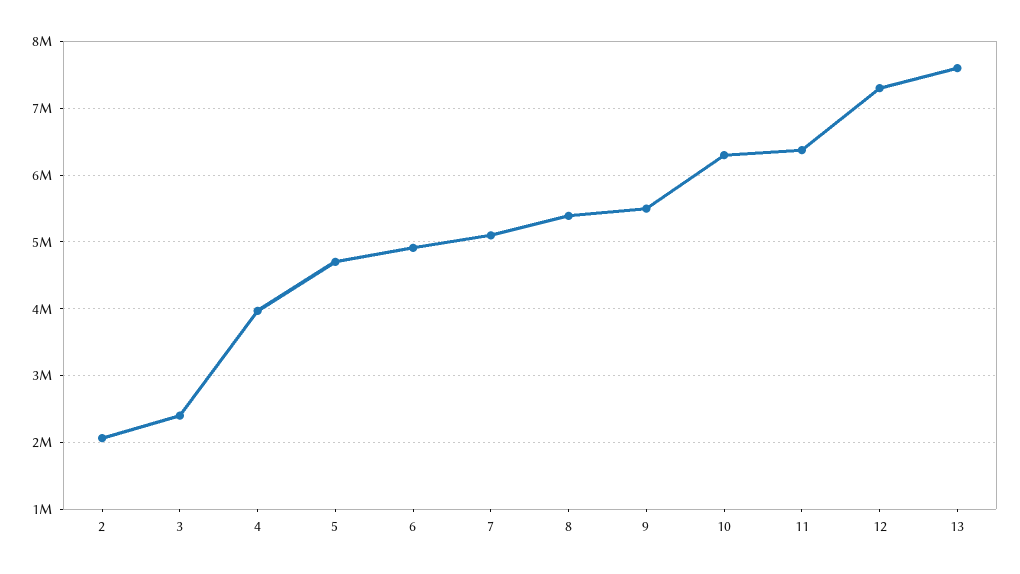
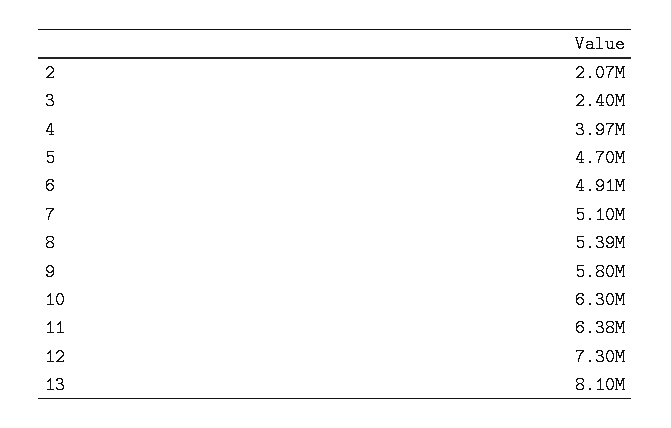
  {
    "2": 2070000,
    "3": 2400000,
    "4": 3970000,
    "5": 4700000,
    "6": 4910000,
    "7": 5100000,
    "8": 5390000,
-   "9": 5500000,
+   "9": 5800000,
    "10": 6300000,
    "11": 6380000,
    "12": 7300000,
-   "13": 7600000
+   "13": 8100000
  }

